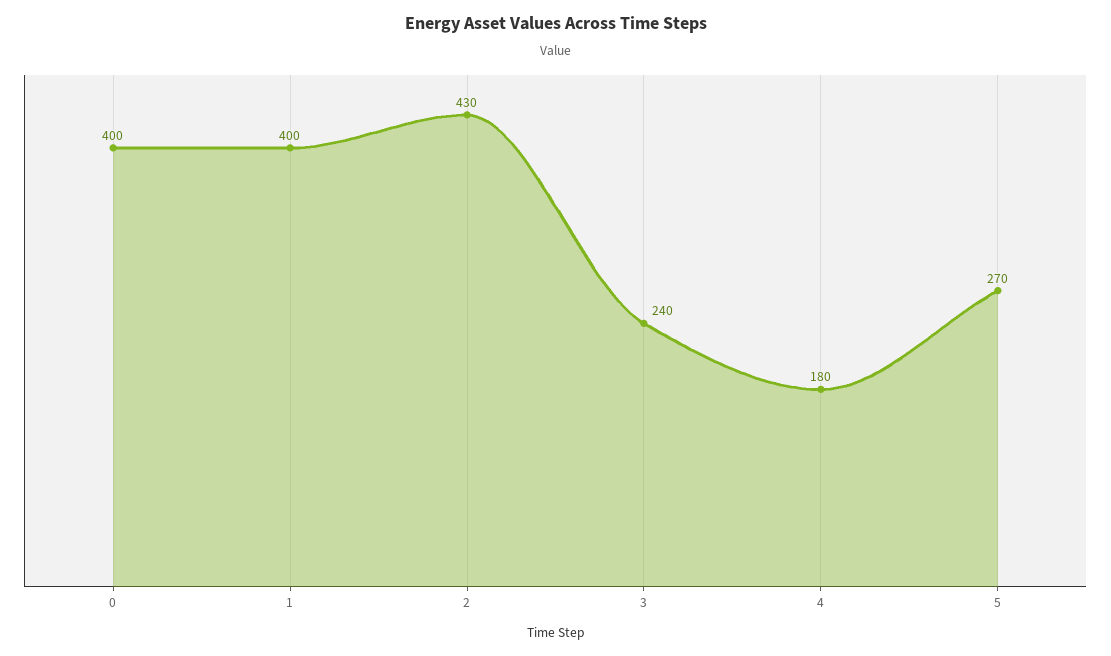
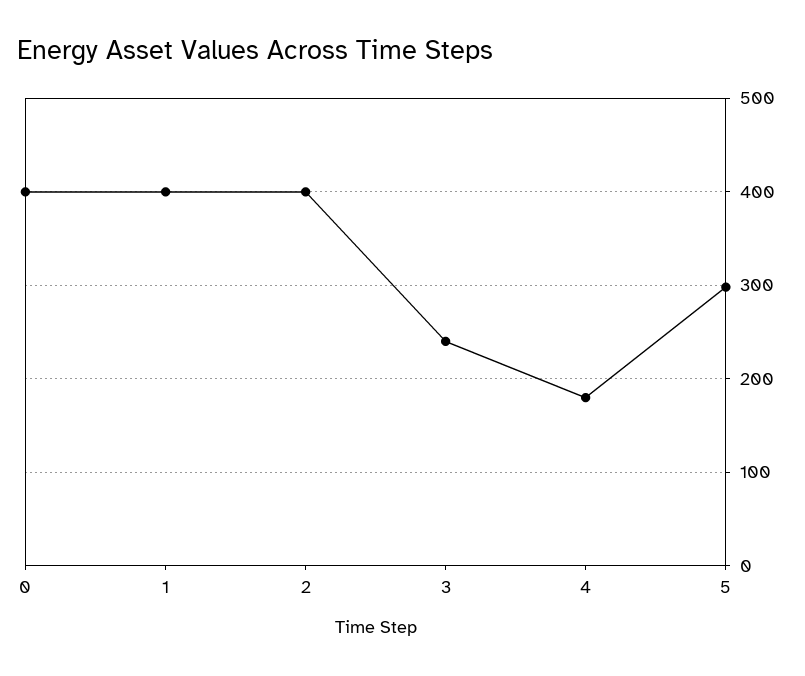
  {
    "0": 400,
    "1": 400,
-   "2": 430,
+   "2": 400,
    "3": 240,
    "4": 180,
-   "5": 270
+   "5": 300
  }

